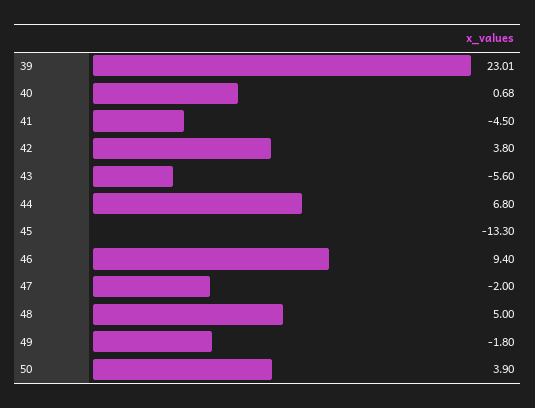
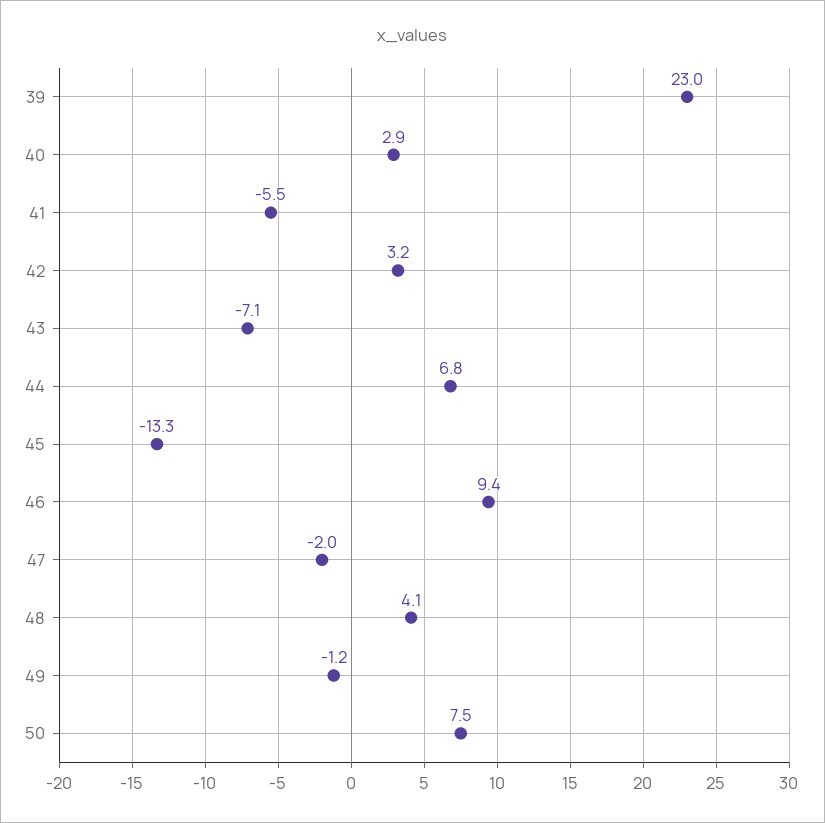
  {
    "39": 23.01,
-   "40": 0.68,
+   "40": 2.9,
-   "41": -4.5,
+   "41": -5.5,
-   "42": 3.8,
+   "42": 3.2,
-   "43": -5.6,
+   "43": -7.1,
    "44": 6.8,
    "45": -13.3,
    "46": 9.4,
    "47": -2,
-   "48": 5,
+   "48": 4.1,
-   "49": -1.8,
+   "49": -1.2,
-   "50": 3.9
+   "50": 7.5
  }

